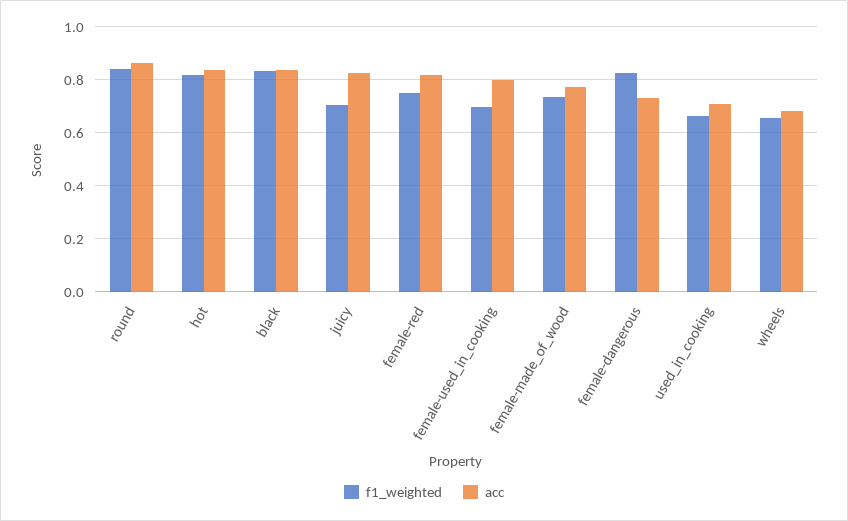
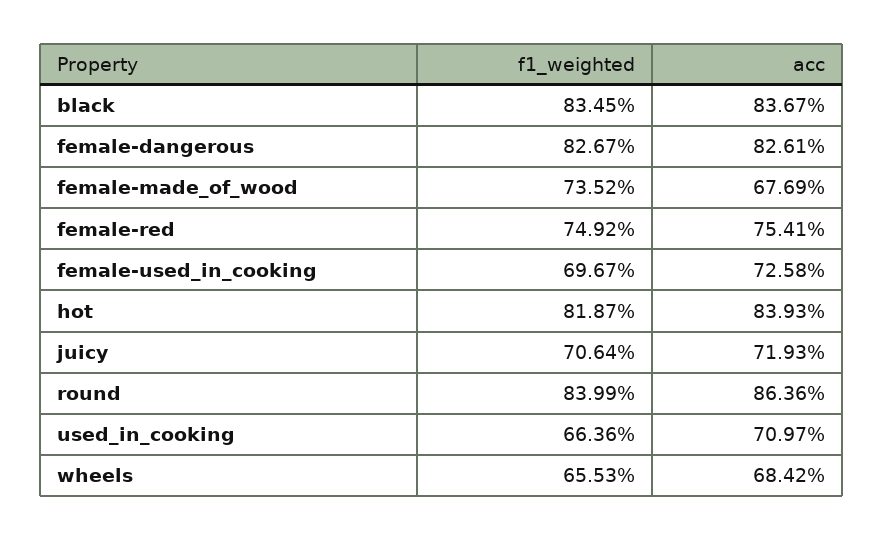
  {
    "f1_weighted": {
      "round": 0.8399,
      "hot": 0.8187,
      "black": 0.8345,
      "juicy": 0.7064,
      "female-red": 0.7492,
      "female-used_in_cooking": 0.6967,
      "female-made_of_wood": 0.7352,
      "female-dangerous": 0.8267,
      "used_in_cooking": 0.6636,
      "wheels": 0.6553
    },
    "acc": {
      "round": 0.8636,
      "hot": 0.8393,
      "black": 0.8367,
-     "juicy": 0.825,
+     "juicy": 0.7193,
-     "female-red": 0.825,
+     "female-red": 0.7541,
-     "female-used_in_cooking": 0.8,
+     "female-used_in_cooking": 0.7258,
-     "female-made_of_wood": 0.775,
+     "female-made_of_wood": 0.6769,
-     "female-dangerous": 0.725,
+     "female-dangerous": 0.8261,
      "used_in_cooking": 0.7097,
      "wheels": 0.6842
    }
  }

